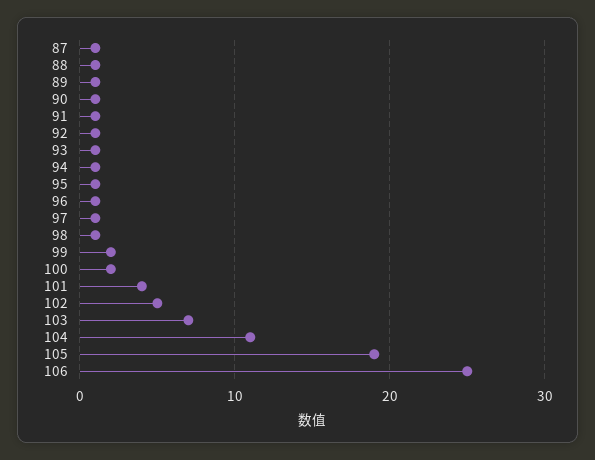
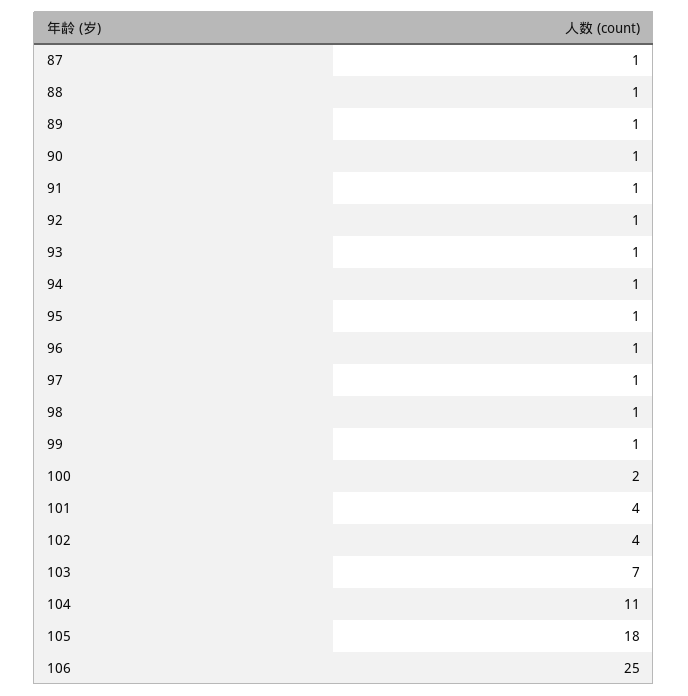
  {
    "87": 1,
    "88": 1,
    "89": 1,
    "90": 1,
    "91": 1,
    "92": 1,
    "93": 1,
    "94": 1,
    "95": 1,
    "96": 1,
    "97": 1,
    "98": 1,
-   "99": 2,
+   "99": 1,
    "100": 2,
    "101": 4,
-   "102": 5,
+   "102": 4,
    "103": 7,
    "104": 11,
-   "105": 19,
+   "105": 18,
    "106": 25
  }

